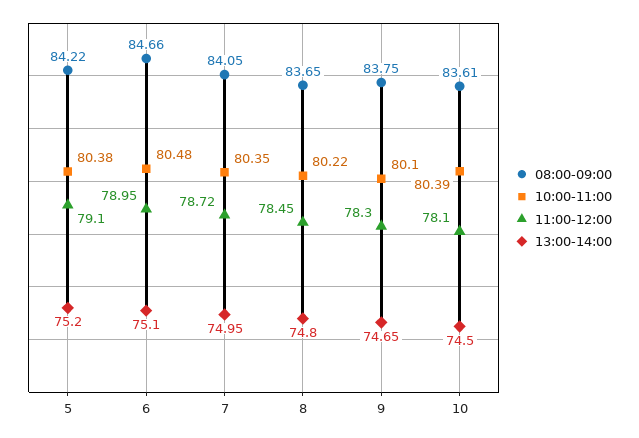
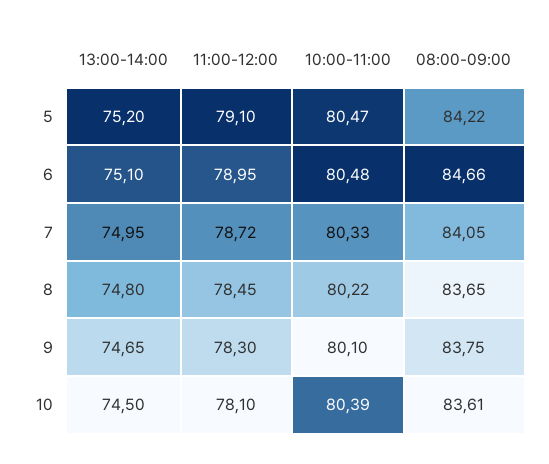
  {
    "08:00-09:00": {
      "5": 84.22,
      "6": 84.66,
      "7": 84.05,
      "8": 83.65,
      "9": 83.75,
      "10": 83.61
    },
    "10:00-11:00": {
-     "5": 80.38,
+     "5": 80.47,
      "6": 80.48,
-     "7": 80.35,
+     "7": 80.33,
      "8": 80.22,
      "9": 80.1,
      "10": 80.39
    },
    "11:00-12:00": {
      "5": 79.1,
      "6": 78.95,
      "7": 78.72,
      "8": 78.45,
      "9": 78.3,
      "10": 78.1
    },
    "13:00-14:00": {
      "5": 75.2,
      "6": 75.1,
      "7": 74.95,
      "8": 74.8,
      "9": 74.65,
      "10": 74.5
    }
  }

